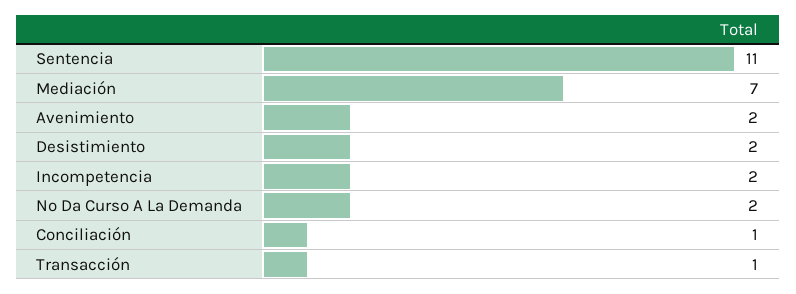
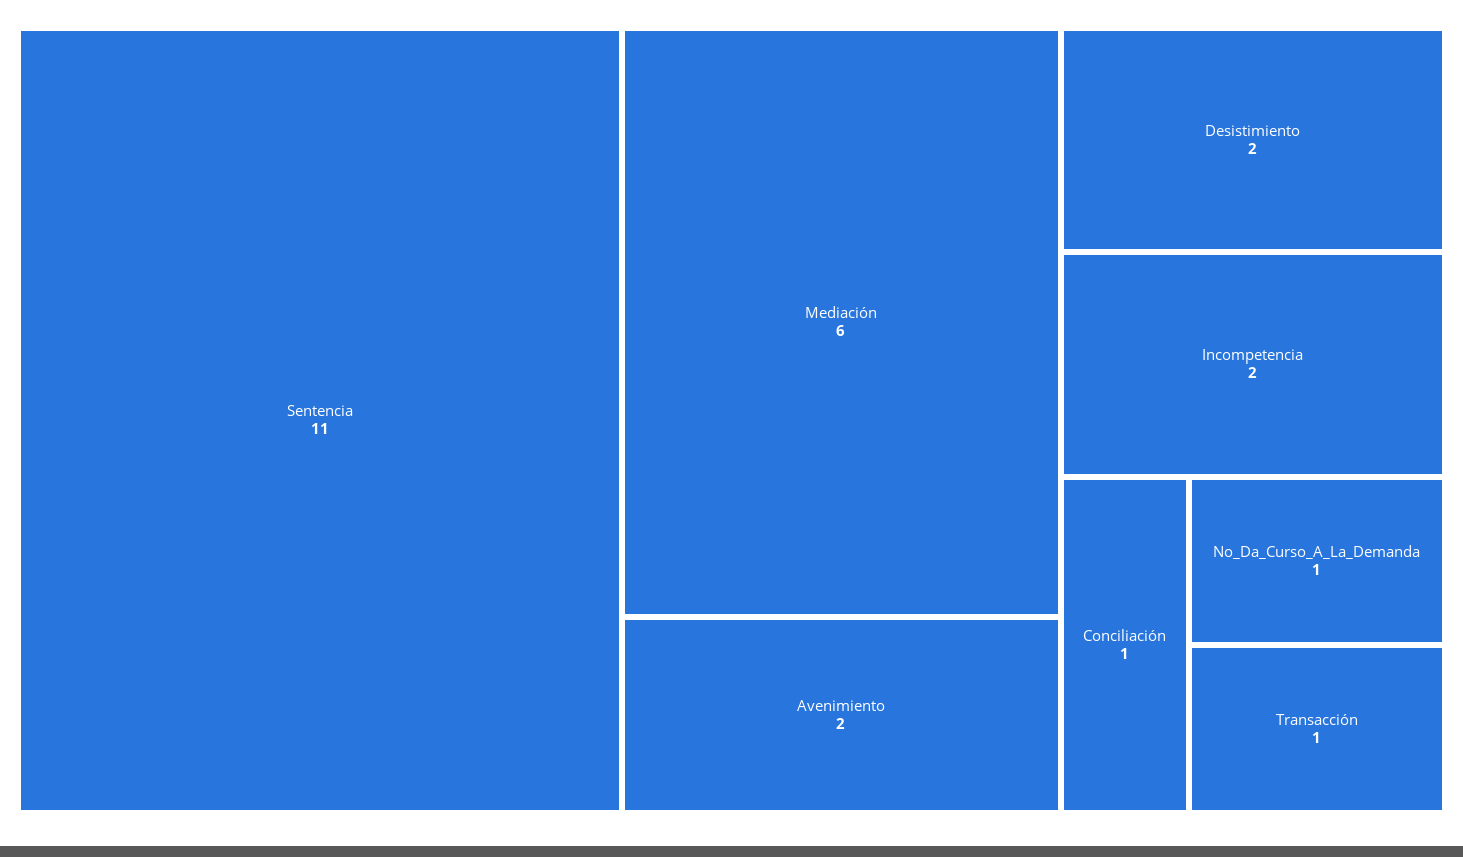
  {
    "Sentencia": 11,
-   "Mediación": 7,
+   "Mediación": 6,
    "Avenimiento": 2,
    "Desistimiento": 2,
    "Incompetencia": 2,
-   "No Da Curso A La Demanda": 2,
+   "No Da Curso A La Demanda": 1,
    "Conciliación": 1,
    "Transacción": 1
  }

